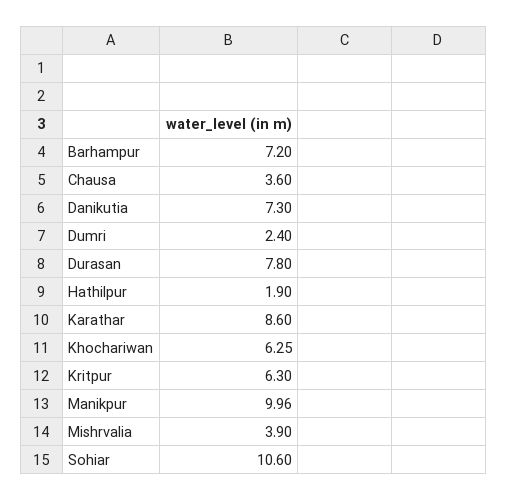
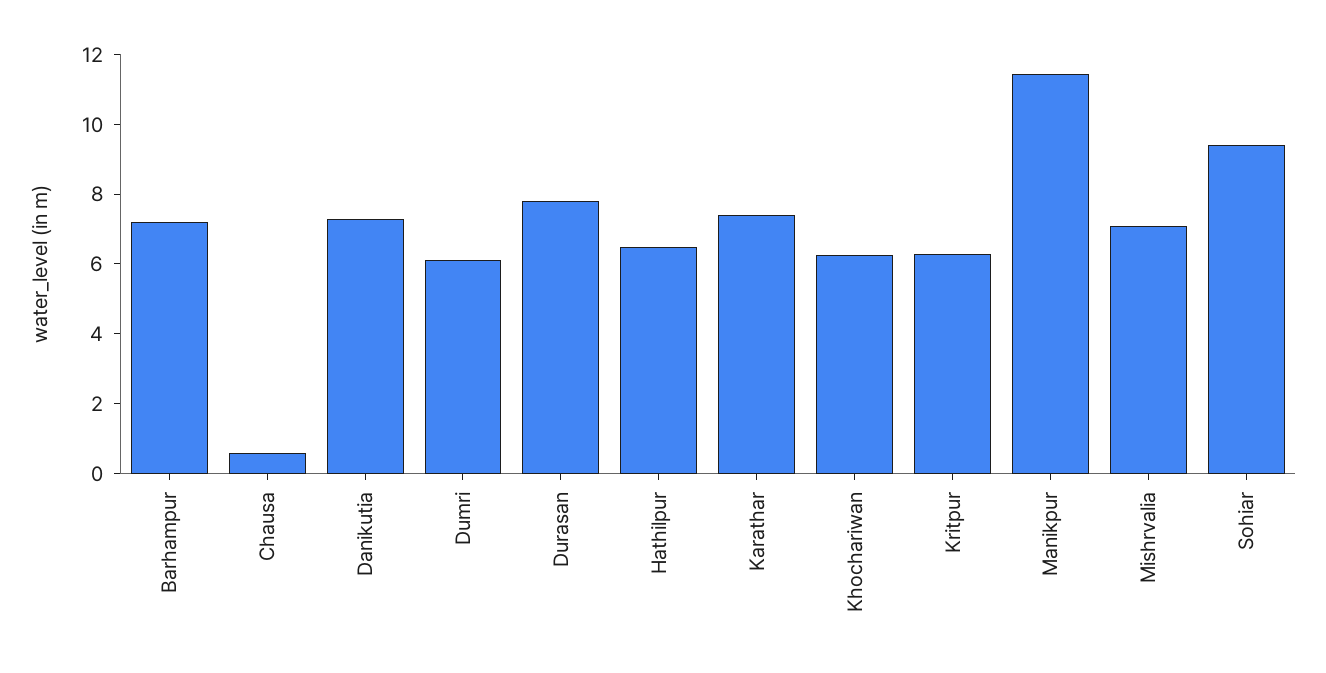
  {
    "Barhampur": 7.2,
-   "Chausa": 3.6,
+   "Chausa": 0.5,
    "Danikutia": 7.3,
-   "Dumri": 2.4,
+   "Dumri": 6,
    "Durasan": 7.8,
-   "Hathilpur": 1.9,
+   "Hathilpur": 6.5,
-   "Karathar": 8.6,
+   "Karathar": 7.5,
    "Khochariwan": 6.25,
    "Kritpur": 6.3,
-   "Manikpur": 9.96,
+   "Manikpur": 11.5,
-   "Mishrvalia": 3.9,
+   "Mishrvalia": 7,
-   "Sohiar": 10.6
+   "Sohiar": 9.5
  }

